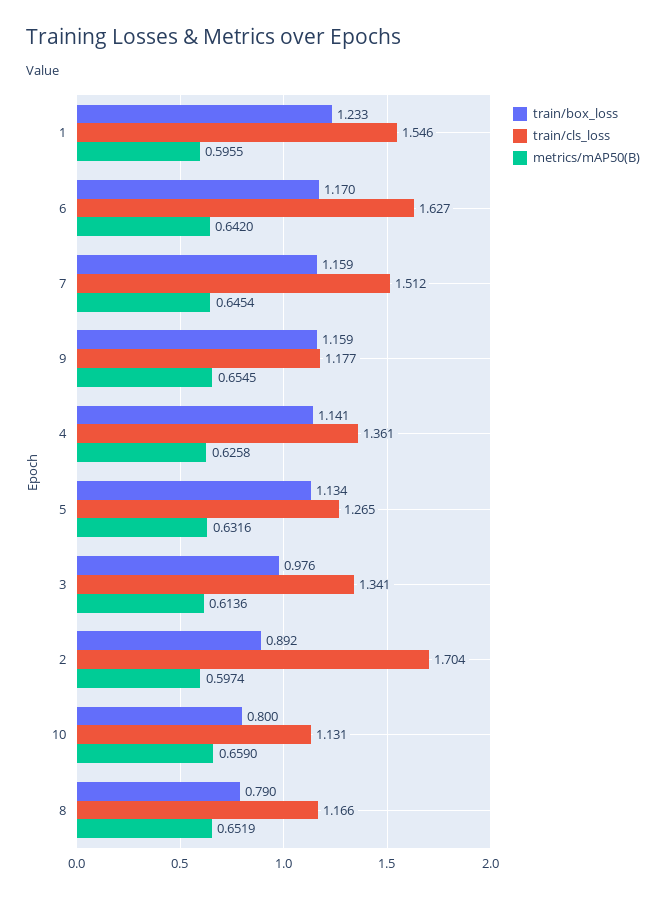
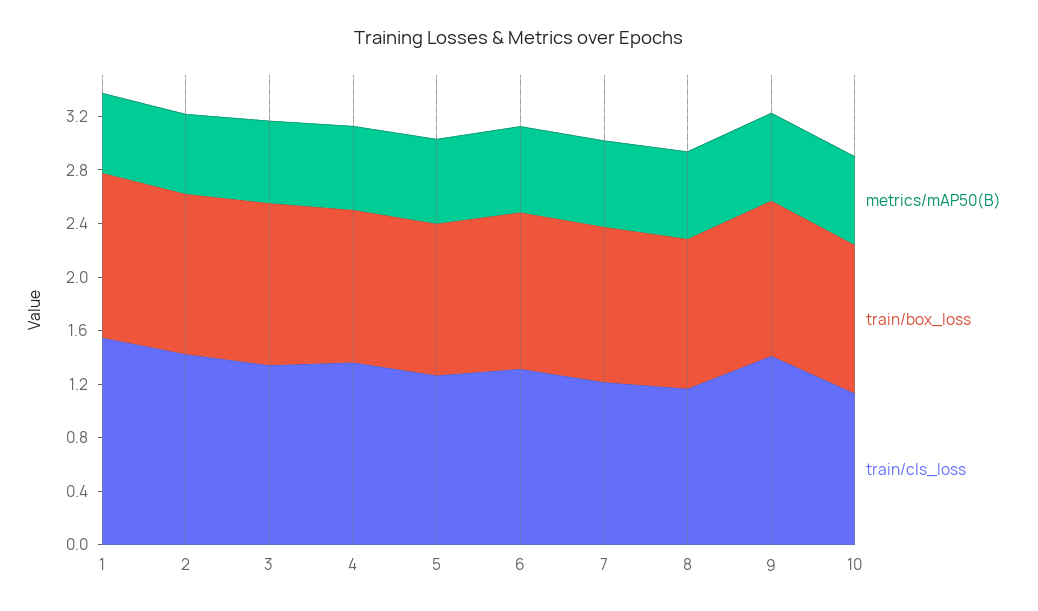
  {
    "train/box_loss": {
      "1": 1.233,
      "6": 1.17,
      "7": 1.159,
      "9": 1.159,
      "4": 1.141,
      "5": 1.134,
-     "3": 0.976,
+     "3": 1.2,
-     "2": 0.892,
+     "2": 1.2,
-     "10": 0.8,
+     "10": 1.1,
-     "8": 0.79
+     "8": 1.1
    },
    "train/cls_loss": {
      "1": 1.546,
-     "6": 1.627,
+     "6": 1.3,
-     "7": 1.512,
+     "7": 1.2,
-     "9": 1.177,
+     "9": 1.4,
      "4": 1.361,
      "5": 1.265,
      "3": 1.341,
-     "2": 1.704,
+     "2": 1.4,
      "10": 1.131,
      "8": 1.166
    },
    "metrics/mAP50(B)": {
      "1": 0.5955,
      "6": 0.642,
      "7": 0.6454,
      "9": 0.6545,
      "4": 0.6258,
      "5": 0.6316,
      "3": 0.6136,
      "2": 0.5974,
      "10": 0.659,
      "8": 0.6519
    }
  }

